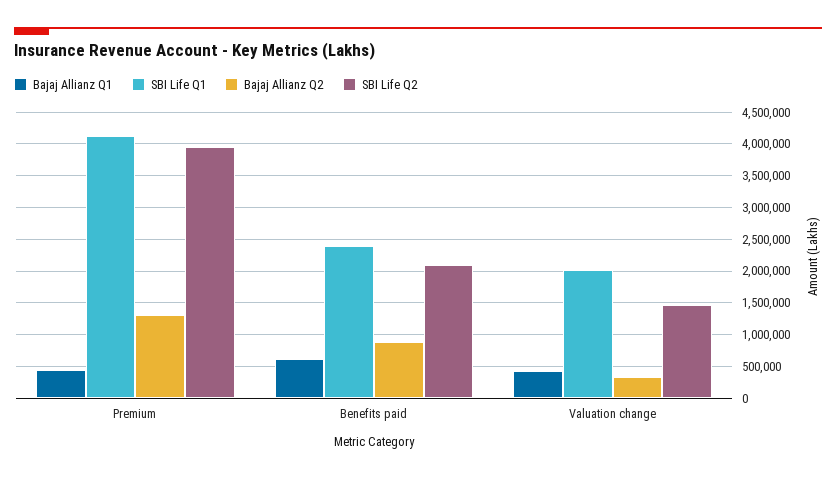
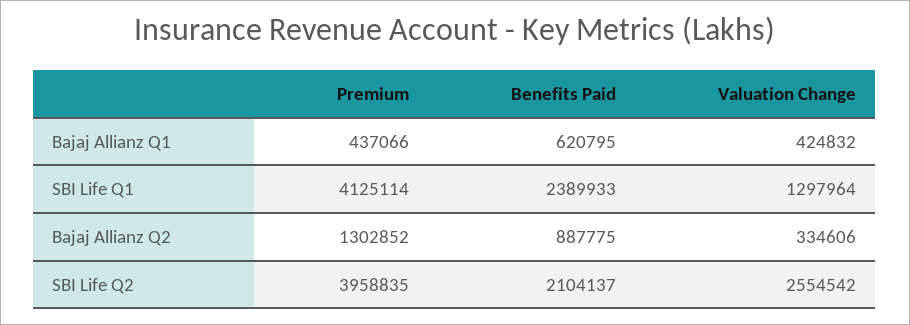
  {
    "Bajaj Allianz Q1": {
      "Premium": 437066,
      "Benefits paid": 620795,
      "Valuation change": 424832
    },
    "SBI Life Q1": {
      "Premium": 4125114,
      "Benefits paid": 2389933,
-     "Valuation change": 2000000
+     "Valuation change": 1297964
    },
    "Bajaj Allianz Q2": {
      "Premium": 1302852,
      "Benefits paid": 887775,
      "Valuation change": 334606
    },
    "SBI Life Q2": {
      "Premium": 3958835,
      "Benefits paid": 2104137,
-     "Valuation change": 1500000
+     "Valuation change": 2554542
    }
  }

